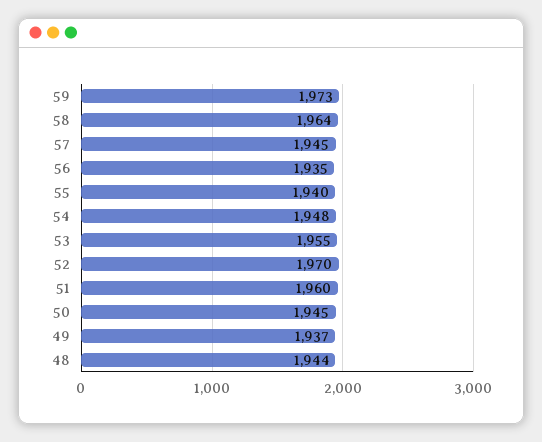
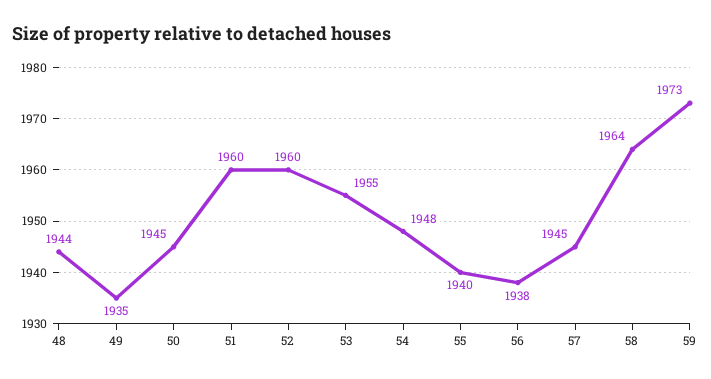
  {
    "59": 1973,
    "58": 1964,
    "57": 1945,
-   "56": 1935,
+   "56": 1938,
    "55": 1940,
    "54": 1948,
    "53": 1955,
-   "52": 1970,
+   "52": 1960,
    "51": 1960,
    "50": 1945,
-   "49": 1937,
+   "49": 1935,
    "48": 1944
  }

